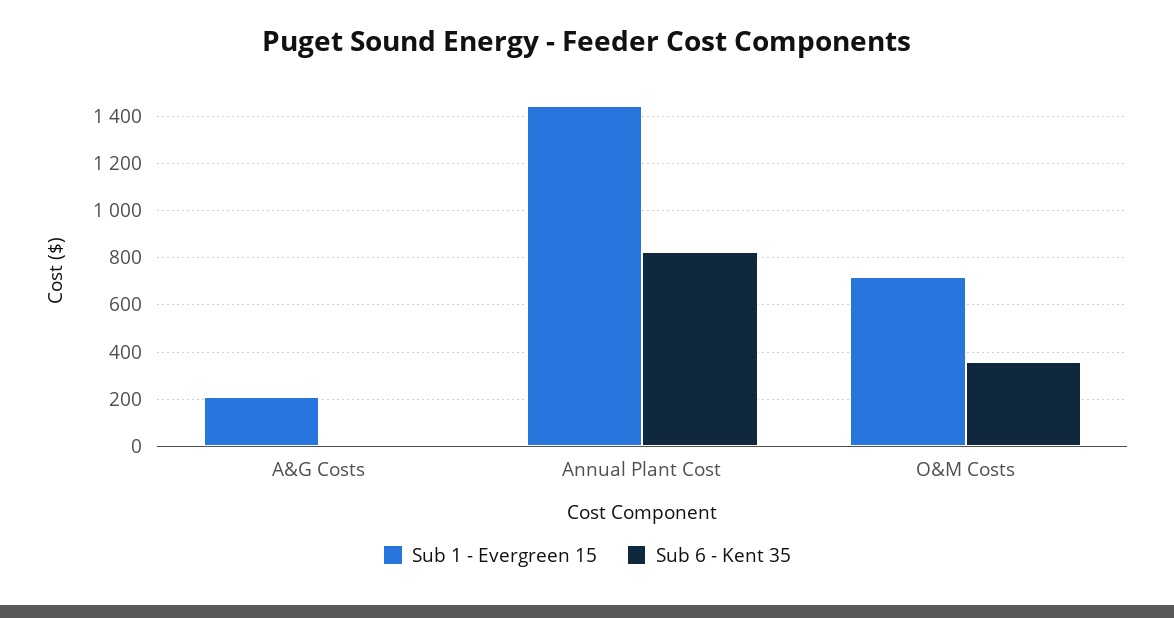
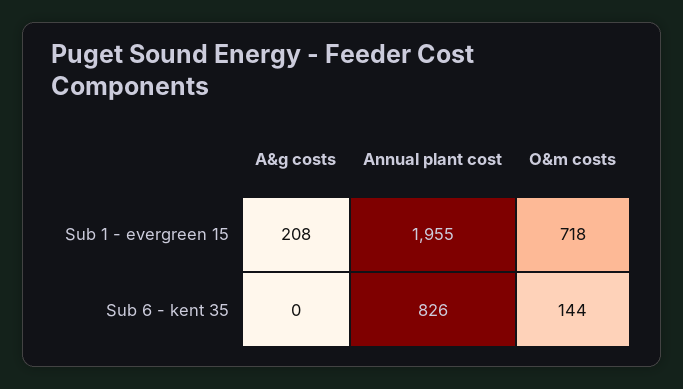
  {
    "Sub 1 - Evergreen 15": {
      "A&G Costs": 208,
-     "Annual Plant Cost": 1450,
+     "Annual Plant Cost": 1955,
      "O&M Costs": 718
    },
    "Sub 6 - Kent 35": {
      "A&G Costs": 0,
      "Annual Plant Cost": 826,
-     "O&M Costs": 350
+     "O&M Costs": 144
    }
  }

